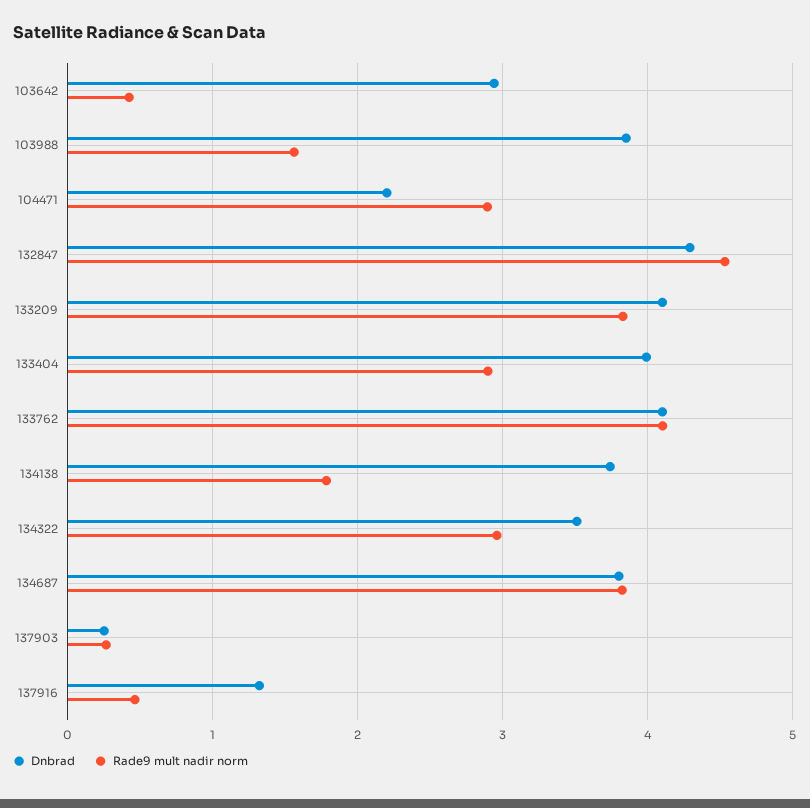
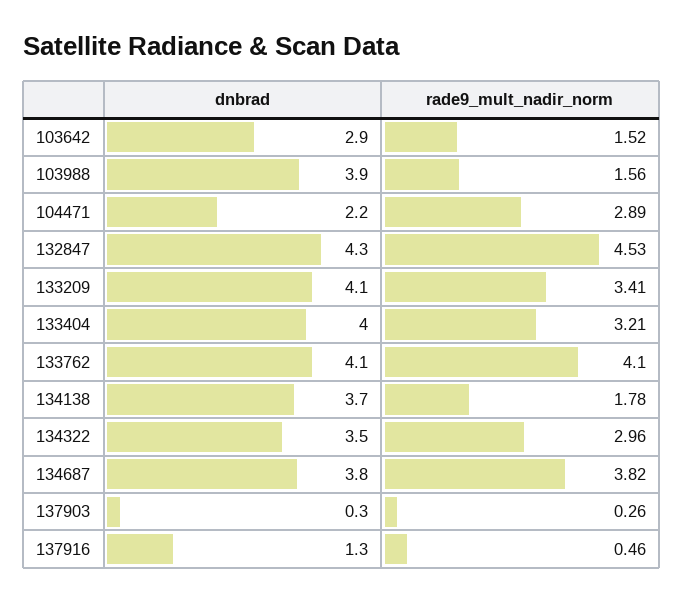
  {
    "Dnbrad": {
      "103642": 2.9,
      "103988": 3.9,
      "104471": 2.2,
      "132847": 4.3,
      "133209": 4.1,
      "133404": 4,
      "133762": 4.1,
      "134138": 3.7,
      "134322": 3.5,
      "134687": 3.8,
      "137903": 0.3,
      "137916": 1.3
    },
    "Rade9 mult nadir norm": {
-     "103642": 0.4,
+     "103642": 1.52,
      "103988": 1.56,
      "104471": 2.89,
      "132847": 4.53,
-     "133209": 3.8,
+     "133209": 3.41,
-     "133404": 2.9,
+     "133404": 3.21,
      "133762": 4.1,
      "134138": 1.78,
      "134322": 2.96,
      "134687": 3.82,
      "137903": 0.26,
      "137916": 0.46
    }
  }

